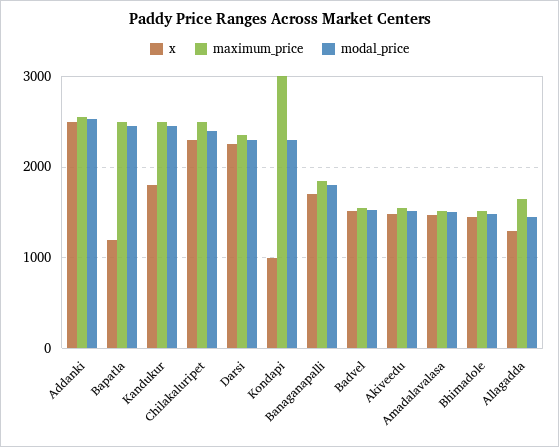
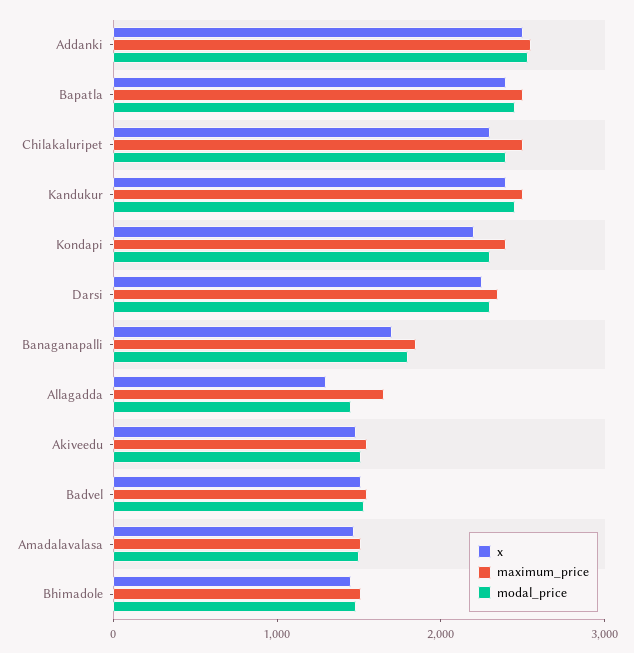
  {
    "x": {
      "Addanki": 2500,
-     "Bapatla": 1200,
+     "Bapatla": 2400,
-     "Kandukur": 1800,
+     "Kandukur": 2400,
      "Chilakaluripet": 2300,
      "Darsi": 2300,
-     "Kondapi": 1000,
+     "Kondapi": 2200,
      "Banaganapalli": 1700,
      "Badvel": 1500,
      "Akiveedu": 1500,
      "Amadalavalasa": 1500,
      "Bhimadole": 1500,
      "Allagadda": 1300
    },
    "maximum_price": {
      "Addanki": 2600,
      "Bapatla": 2500,
      "Kandukur": 2500,
      "Chilakaluripet": 2500,
      "Darsi": 2400,
-     "Kondapi": 3000,
+     "Kondapi": 2400,
      "Banaganapalli": 1900,
      "Badvel": 1600,
      "Akiveedu": 1600,
      "Amadalavalasa": 1500,
      "Bhimadole": 1500,
      "Allagadda": 1700
    },
    "modal_price": {
      "Addanki": 2500,
      "Bapatla": 2500,
      "Kandukur": 2500,
      "Chilakaluripet": 2400,
      "Darsi": 2300,
      "Kondapi": 2300,
      "Banaganapalli": 1800,
      "Badvel": 1500,
      "Akiveedu": 1500,
      "Amadalavalasa": 1500,
      "Bhimadole": 1500,
      "Allagadda": 1500
    }
  }

